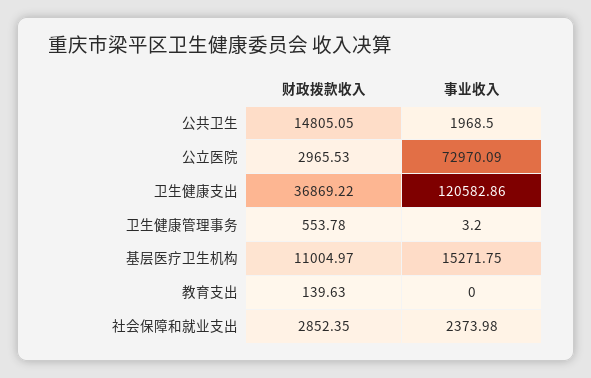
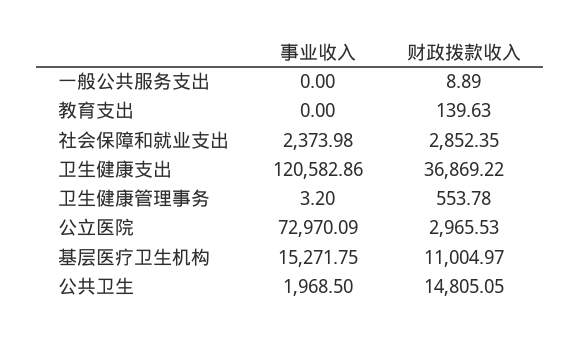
  {
    "财政拨款收入": {
      "公共卫生": 14805.05,
      "公立医院": 2965.53,
      "卫生健康支出": 36869.22,
      "卫生健康管理事务": 553.78,
      "基层医疗卫生机构": 11004.97,
      "教育支出": 139.63,
-     "社会保障和就业支出": 2852.35
+     "社会保障和就业支出": 2852.35,
+     "一般公共服务支出": 8.89
    },
    "事业收入": {
      "公共卫生": 1968.5,
      "公立医院": 72970.09,
      "卫生健康支出": 120582.86,
      "卫生健康管理事务": 3.2,
      "基层医疗卫生机构": 15271.75,
      "教育支出": 0,
-     "社会保障和就业支出": 2373.98
+     "社会保障和就业支出": 2373.98,
+     "一般公共服务支出": 0
    }
  }

